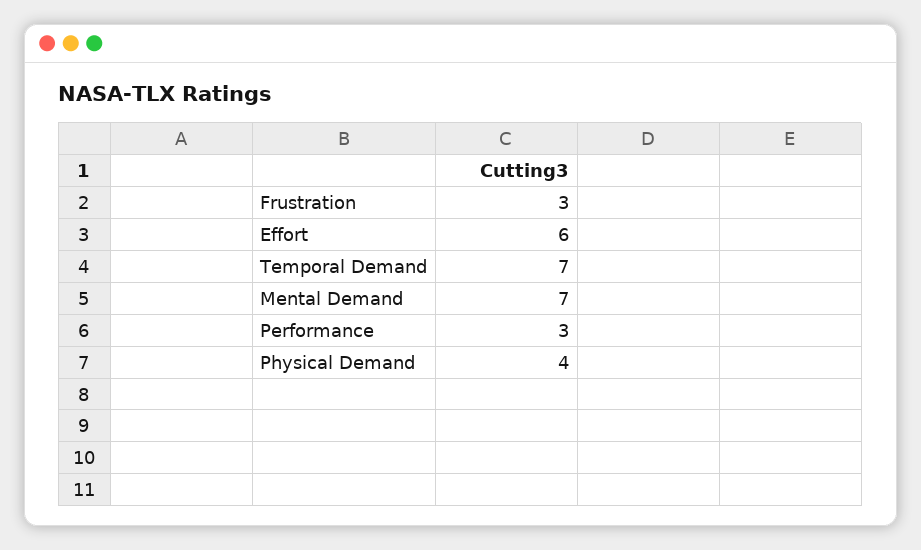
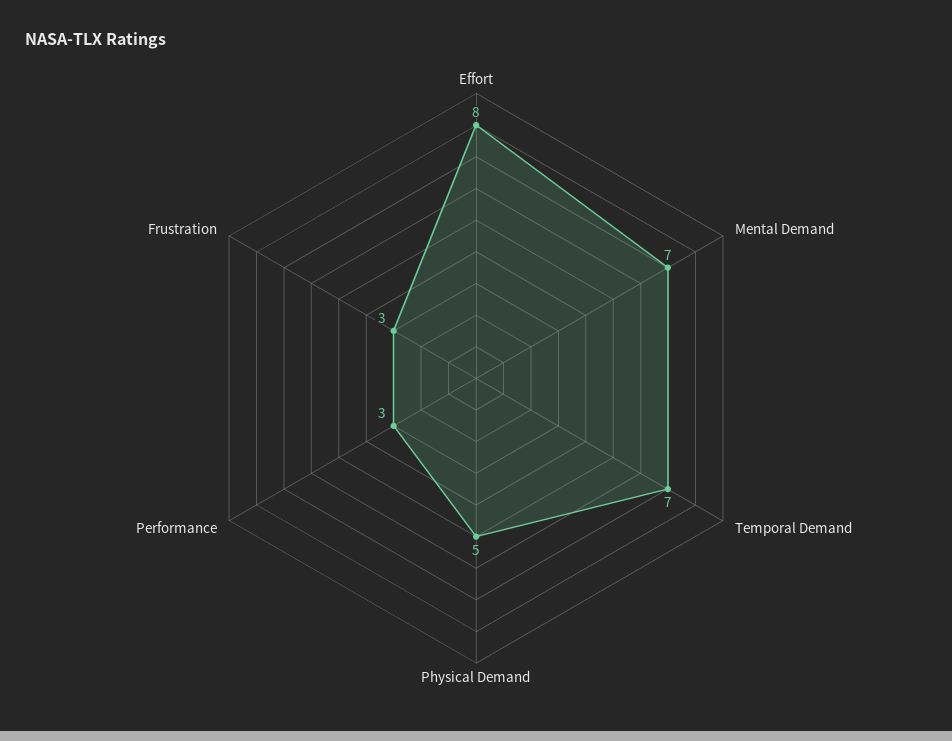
  {
    "Frustration": 3,
-   "Effort": 6,
+   "Effort": 8,
    "Temporal Demand": 7,
    "Mental Demand": 7,
    "Performance": 3,
-   "Physical Demand": 4
+   "Physical Demand": 5
  }

